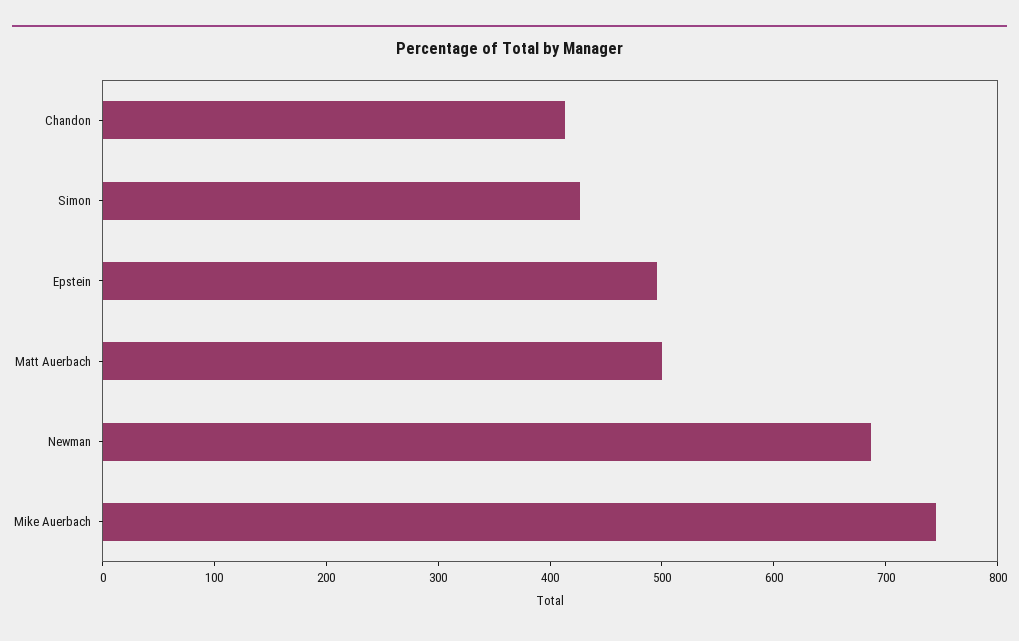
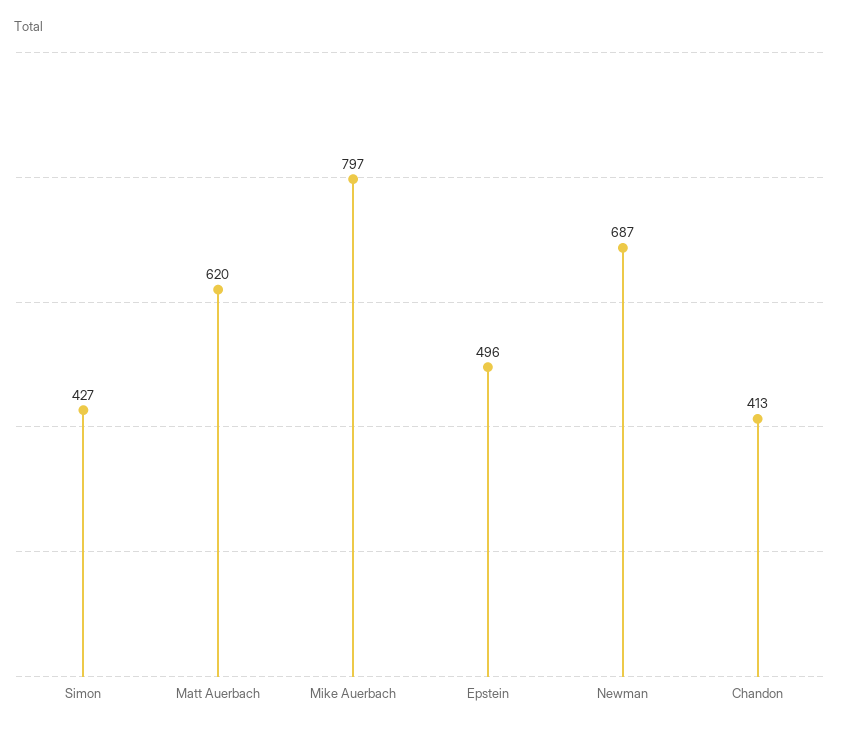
  {
    "Chandon": 413,
    "Simon": 427,
    "Epstein": 496,
-   "Matt Auerbach": 500,
+   "Matt Auerbach": 620,
    "Newman": 687,
-   "Mike Auerbach": 740
+   "Mike Auerbach": 797
  }

